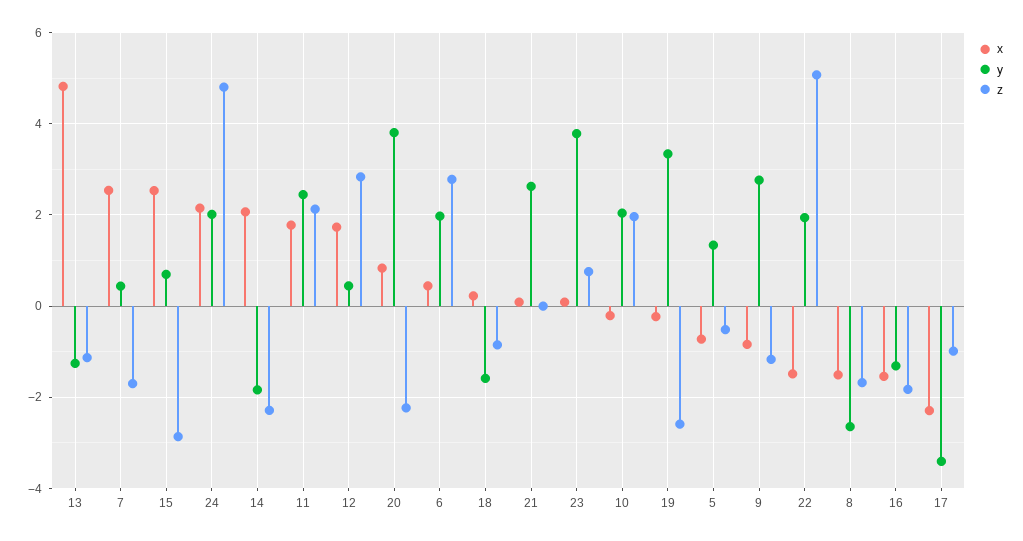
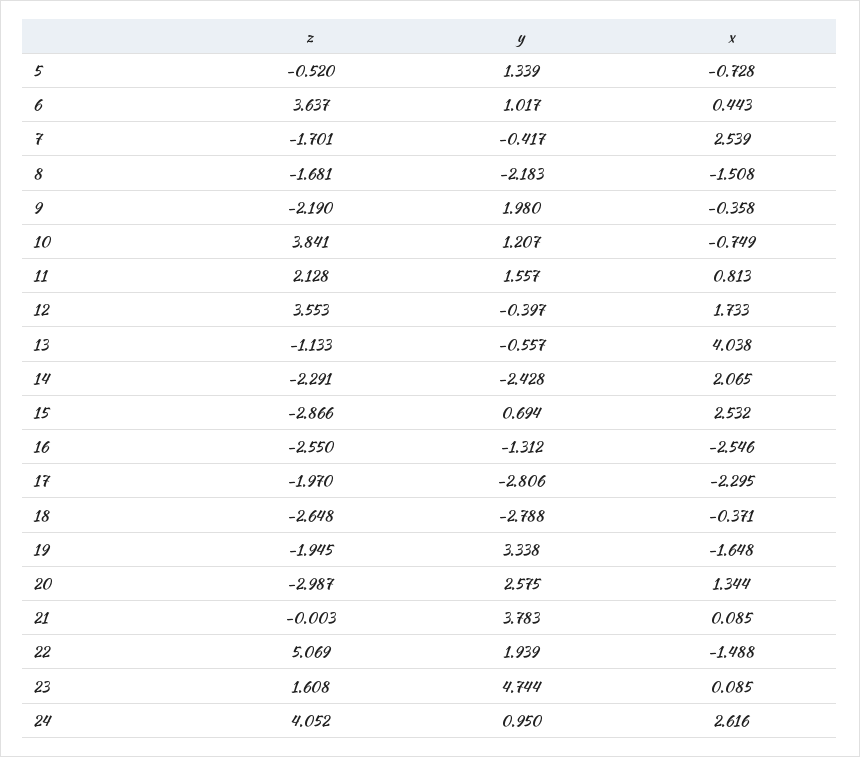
  {
    "x": {
-     "13": 4.8,
+     "13": 4.038,
      "7": 2.539,
      "15": 2.532,
-     "24": 2.2,
+     "24": 2.616,
      "14": 2.065,
-     "11": 1.8,
+     "11": 0.813,
      "12": 1.733,
-     "20": 0.8,
+     "20": 1.344,
      "6": 0.443,
-     "18": 0.2,
+     "18": -0.371,
      "21": 0.085,
      "23": 0.085,
-     "10": -0.2,
+     "10": -0.749,
-     "19": -0.2,
+     "19": -1.648,
      "5": -0.728,
-     "9": -0.8,
+     "9": -0.358,
      "22": -1.488,
      "8": -1.508,
-     "16": -1.6,
+     "16": -2.546,
      "17": -2.295
    },
    "y": {
-     "13": -1.2,
+     "13": -0.557,
-     "7": 0.4,
+     "7": -0.417,
      "15": 0.694,
-     "24": 2,
+     "24": 0.95,
-     "14": -1.8,
+     "14": -2.428,
-     "11": 2.4,
+     "11": 1.557,
-     "12": 0.4,
+     "12": -0.397,
-     "20": 3.8,
+     "20": 2.575,
-     "6": 2,
+     "6": 1.017,
-     "18": -1.6,
+     "18": -2.788,
-     "21": 2.6,
+     "21": 3.783,
-     "23": 3.8,
+     "23": 4.744,
-     "10": 2,
+     "10": 1.207,
      "19": 3.338,
      "5": 1.339,
-     "9": 2.8,
+     "9": 1.98,
      "22": 1.939,
-     "8": -2.6,
+     "8": -2.183,
      "16": -1.312,
-     "17": -3.4
+     "17": -2.806
    },
    "z": {
      "13": -1.133,
      "7": -1.701,
      "15": -2.866,
-     "24": 4.8,
+     "24": 4.052,
      "14": -2.291,
      "11": 2.128,
-     "12": 2.8,
+     "12": 3.553,
-     "20": -2.2,
+     "20": -2.987,
-     "6": 2.8,
+     "6": 3.637,
-     "18": -0.8,
+     "18": -2.648,
      "21": -0.003,
-     "23": 0.8,
+     "23": 1.608,
-     "10": 2,
+     "10": 3.841,
-     "19": -2.6,
+     "19": -1.945,
      "5": -0.52,
-     "9": -1.2,
+     "9": -2.19,
      "22": 5.069,
      "8": -1.681,
-     "16": -1.8,
+     "16": -2.55,
-     "17": -1
+     "17": -1.97
    }
  }

